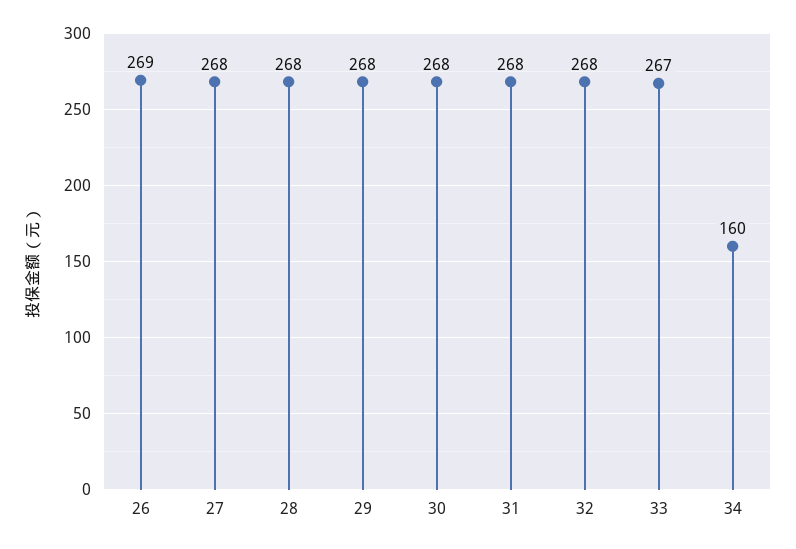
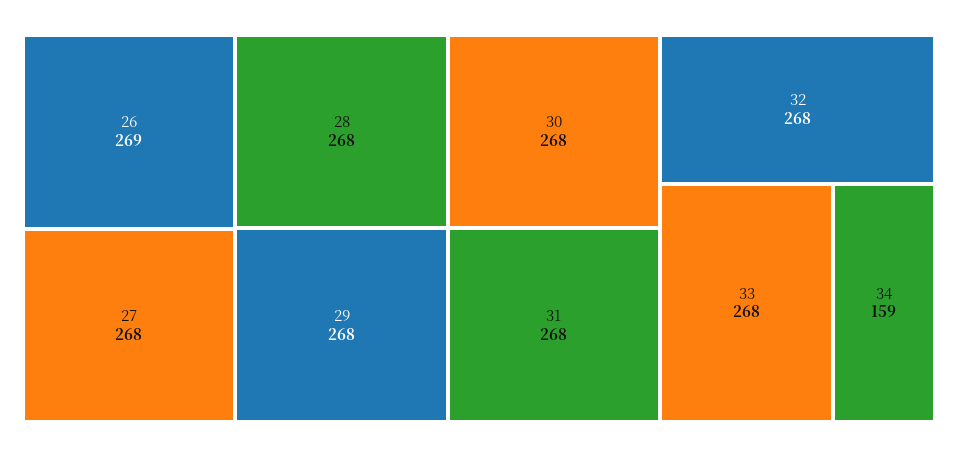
  {
    "26": 269,
    "27": 268,
    "28": 268,
    "29": 268,
    "30": 268,
    "31": 268,
    "32": 268,
-   "33": 267,
+   "33": 268,
-   "34": 160
+   "34": 159
  }

